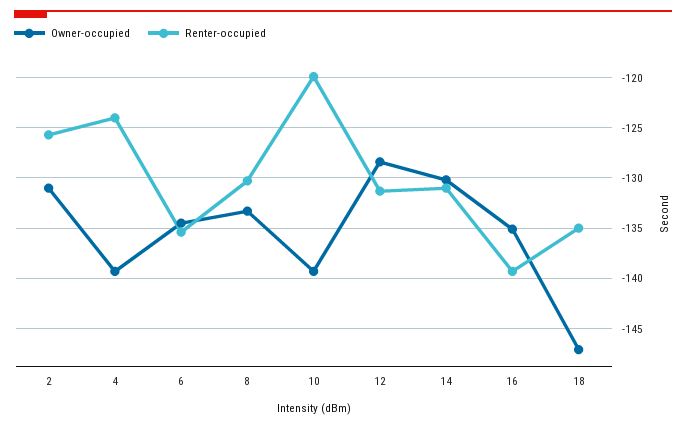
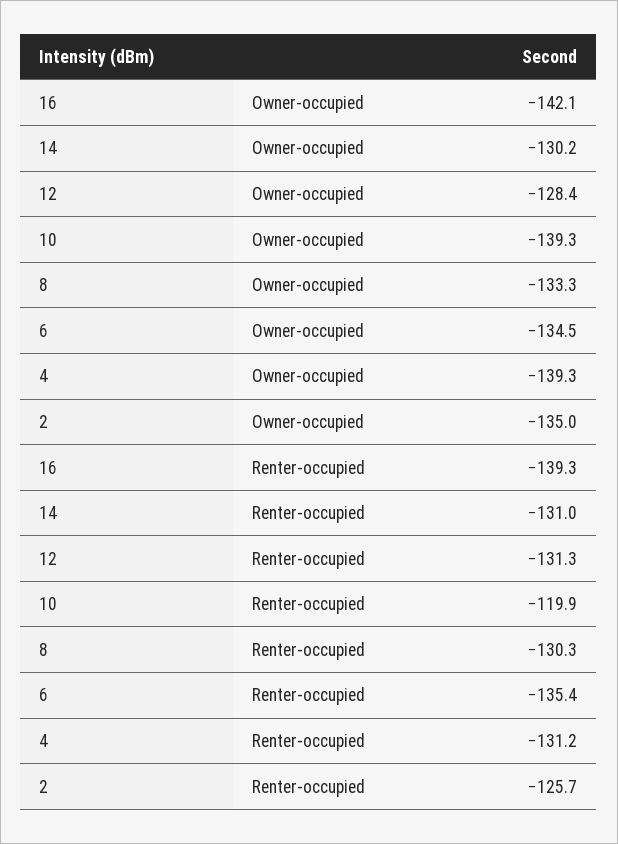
  {
    "Owner-occupied": {
-     "2": -131,
+     "2": -135,
      "4": -139.3,
      "6": -134.5,
      "8": -133.3,
      "10": -139.3,
      "12": -128.4,
      "14": -130.2,
-     "16": -135,
+     "16": -142.1
-     "18": -147
    },
    "Renter-occupied": {
      "2": -125.7,
-     "4": -124,
+     "4": -131.2,
      "6": -135.4,
      "8": -130.3,
      "10": -119.9,
      "12": -131.3,
      "14": -131,
-     "16": -139.3,
+     "16": -139.3
-     "18": -135
    }
  }

